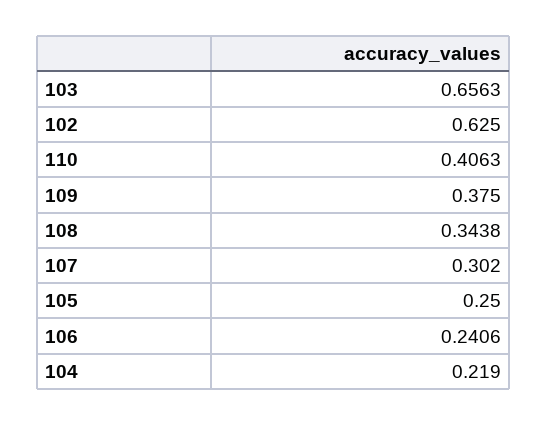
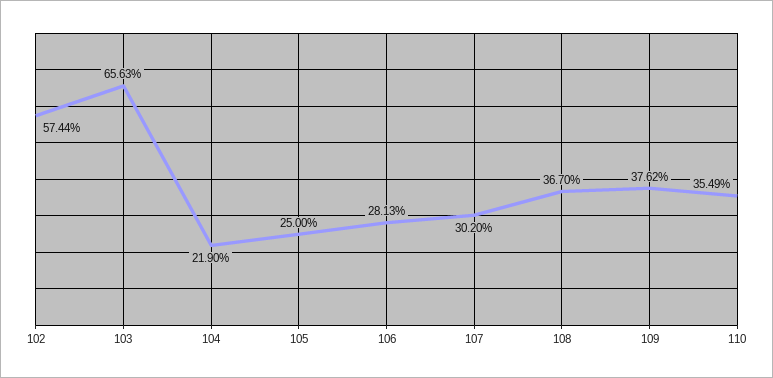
  {
    "103": 0.6563,
-   "102": 0.625,
+   "102": 0.5744,
-   "110": 0.4063,
+   "110": 0.3549,
-   "109": 0.375,
+   "109": 0.3762,
-   "108": 0.3438,
+   "108": 0.367,
    "107": 0.302,
    "105": 0.25,
-   "106": 0.2406,
+   "106": 0.2813,
    "104": 0.219
  }

